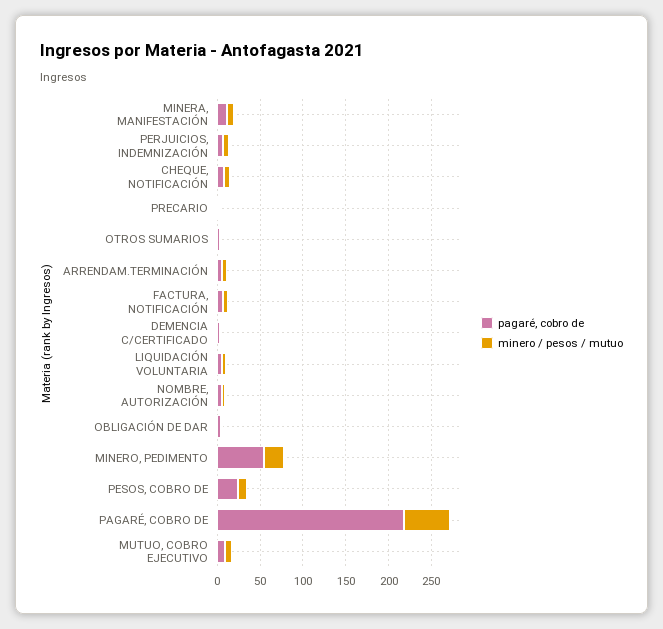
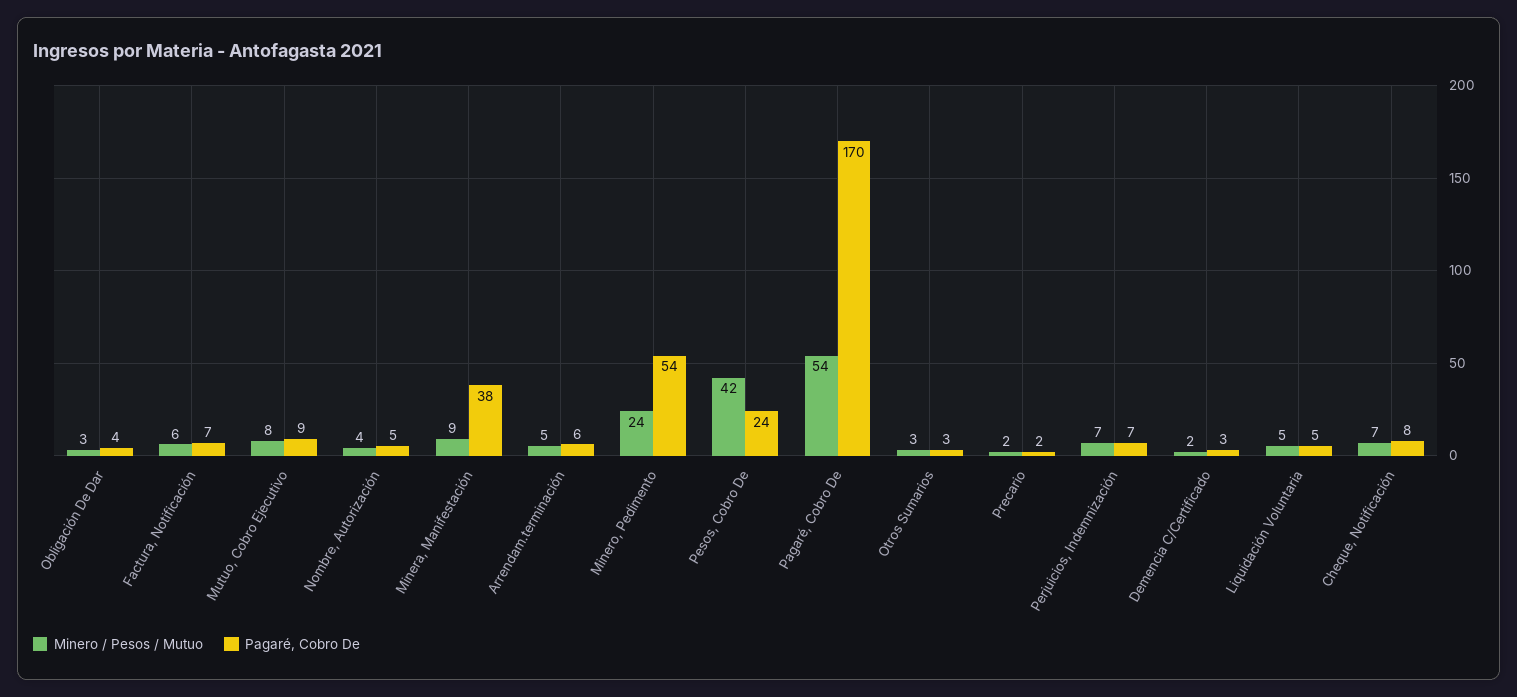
  {
    "pagaré, cobro de": {
-     "MINERA, MANIFESTACIÓN": 10,
+     "MINERA, MANIFESTACIÓN": 38,
      "PERJUICIOS, INDEMNIZACIÓN": 7,
      "CHEQUE, NOTIFICACIÓN": 8,
      "PRECARIO": 2,
      "OTROS SUMARIOS": 3,
      "ARRENDAM.TERMINACIÓN": 6,
      "FACTURA, NOTIFICACIÓN": 7,
      "DEMENCIA C/CERTIFICADO": 3,
      "LIQUIDACIÓN VOLUNTARIA": 5,
      "NOMBRE, AUTORIZACIÓN": 5,
      "OBLIGACIÓN DE DAR": 4,
      "MINERO, PEDIMENTO": 54,
      "PESOS, COBRO DE": 24,
-     "PAGARÉ, COBRO DE": 220,
+     "PAGARÉ, COBRO DE": 170,
      "MUTUO, COBRO EJECUTIVO": 9
    },
    "minero / pesos / mutuo": {
      "MINERA, MANIFESTACIÓN": 9,
      "PERJUICIOS, INDEMNIZACIÓN": 7,
      "CHEQUE, NOTIFICACIÓN": 7,
      "PRECARIO": 2,
      "OTROS SUMARIOS": 3,
      "ARRENDAM.TERMINACIÓN": 5,
      "FACTURA, NOTIFICACIÓN": 6,
      "DEMENCIA C/CERTIFICADO": 2,
      "LIQUIDACIÓN VOLUNTARIA": 5,
      "NOMBRE, AUTORIZACIÓN": 4,
      "OBLIGACIÓN DE DAR": 3,
      "MINERO, PEDIMENTO": 24,
-     "PESOS, COBRO DE": 10,
+     "PESOS, COBRO DE": 42,
      "PAGARÉ, COBRO DE": 54,
      "MUTUO, COBRO EJECUTIVO": 8
    }
  }

